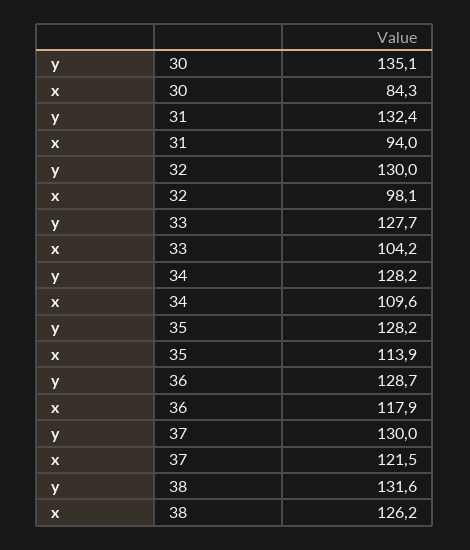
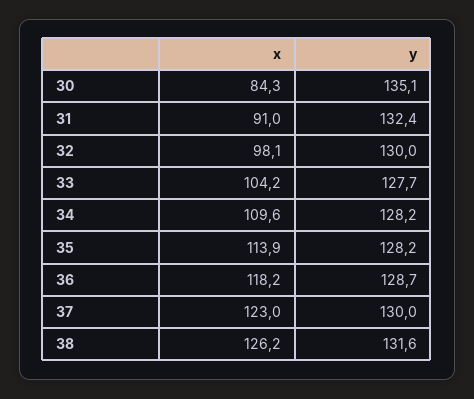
  {
    "y": {
      "30": 135.1,
      "31": 132.4,
      "32": 130,
      "33": 127.7,
      "34": 128.2,
      "35": 128.2,
      "36": 128.7,
      "37": 130,
      "38": 131.6
    },
    "x": {
      "30": 84.3,
-     "31": 94,
+     "31": 91,
      "32": 98.1,
      "33": 104.2,
      "34": 109.6,
      "35": 113.9,
-     "36": 117.9,
+     "36": 118.2,
-     "37": 121.5,
+     "37": 123,
      "38": 126.2
    }
  }

